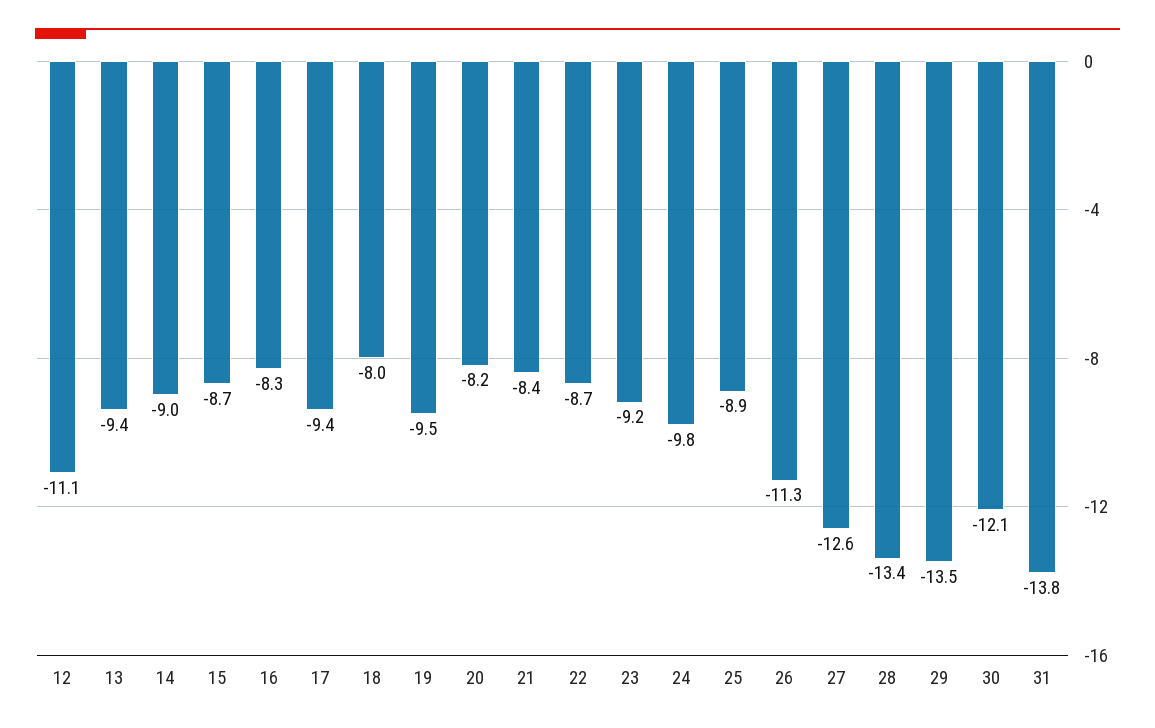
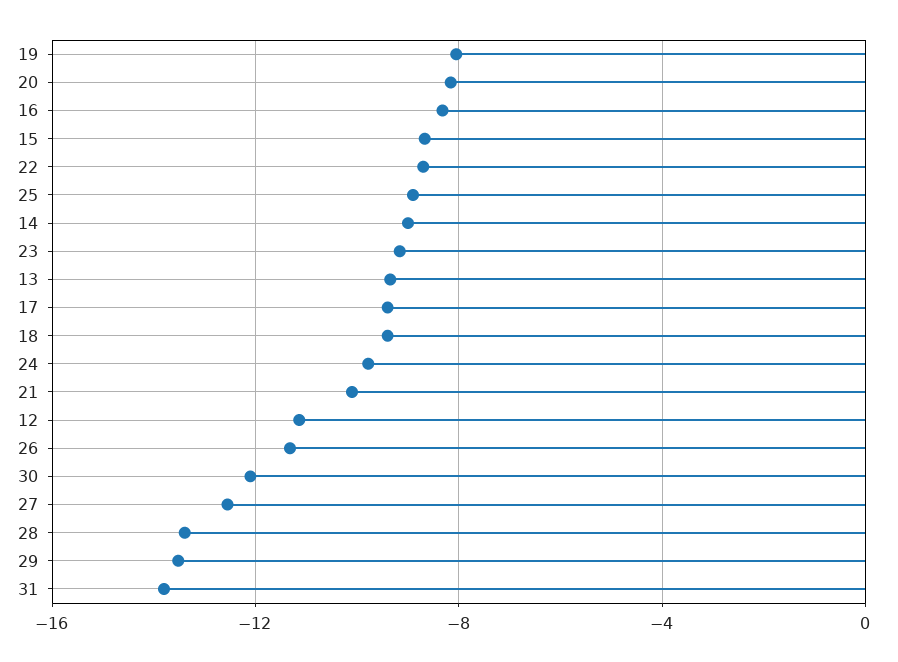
  {
    "12": -11.1,
    "13": -9.4,
    "14": -9,
    "15": -8.7,
    "16": -8.3,
    "17": -9.4,
-   "18": -8,
+   "18": -9.5,
-   "19": -9.5,
+   "19": -8,
    "20": -8.2,
-   "21": -8.4,
+   "21": -10,
    "22": -8.7,
    "23": -9.2,
    "24": -9.8,
    "25": -8.9,
    "26": -11.3,
    "27": -12.6,
    "28": -13.4,
    "29": -13.5,
    "30": -12.1,
    "31": -13.8
  }

